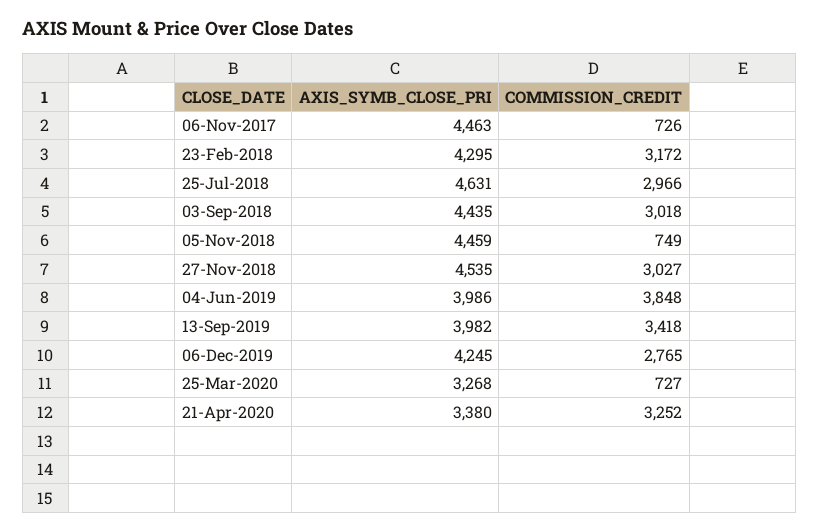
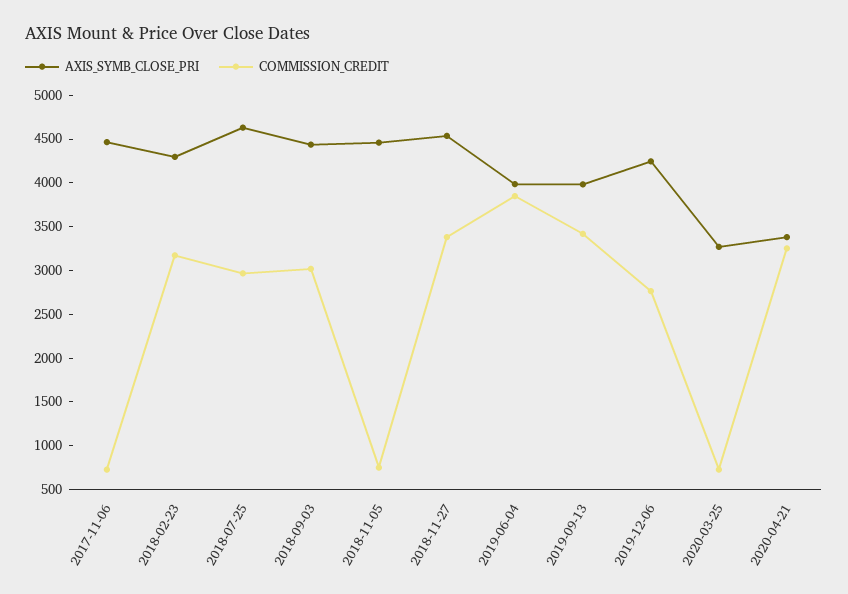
  {
    "AXIS_SYMB_CLOSE_PRI": {
      "06-Nov-2017": 4463,
      "23-Feb-2018": 4295,
      "25-Jul-2018": 4631,
      "03-Sep-2018": 4435,
      "05-Nov-2018": 4459,
      "27-Nov-2018": 4535,
      "04-Jun-2019": 3986,
      "13-Sep-2019": 3982,
      "06-Dec-2019": 4245,
      "25-Mar-2020": 3268,
      "21-Apr-2020": 3380
    },
    "COMMISSION_CREDIT": {
      "06-Nov-2017": 726,
      "23-Feb-2018": 3172,
      "25-Jul-2018": 2966,
      "03-Sep-2018": 3018,
      "05-Nov-2018": 749,
-     "27-Nov-2018": 3027,
+     "27-Nov-2018": 3400,
      "04-Jun-2019": 3848,
      "13-Sep-2019": 3418,
      "06-Dec-2019": 2765,
      "25-Mar-2020": 727,
      "21-Apr-2020": 3252
    }
  }

